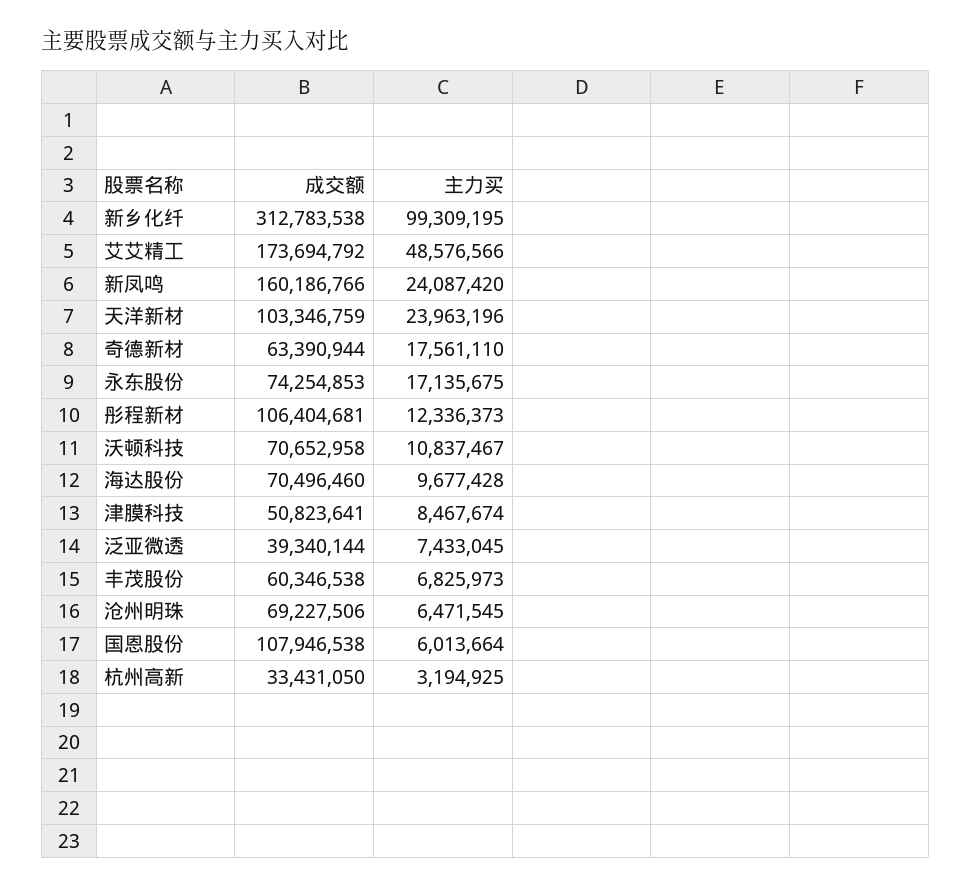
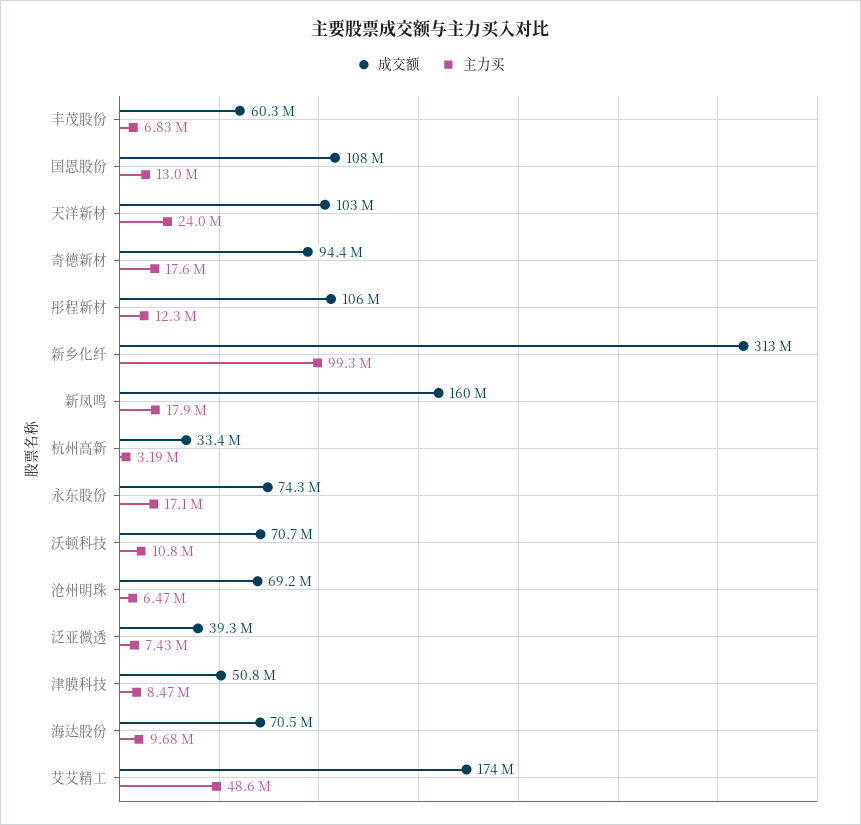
  {
    "成交额": {
      "新乡化纤": 312783538,
      "艾艾精工": 173694792,
      "新凤鸣": 160186766,
      "天洋新材": 103346759,
-     "奇德新材": 63390944,
+     "奇德新材": 94400000,
      "永东股份": 74254853,
      "彤程新材": 106404681,
      "沃顿科技": 70652958,
      "海达股份": 70496460,
      "津膜科技": 50823641,
      "泛亚微透": 39340144,
      "丰茂股份": 60346538,
      "沧州明珠": 69227506,
      "国恩股份": 107946538,
      "杭州高新": 33431050
    },
    "主力买": {
      "新乡化纤": 99309195,
      "艾艾精工": 48576566,
-     "新凤鸣": 24087420,
+     "新凤鸣": 17900000,
      "天洋新材": 23963196,
      "奇德新材": 17561110,
      "永东股份": 17135675,
      "彤程新材": 12336373,
      "沃顿科技": 10837467,
      "海达股份": 9677428,
      "津膜科技": 8467674,
      "泛亚微透": 7433045,
      "丰茂股份": 6825973,
      "沧州明珠": 6471545,
-     "国恩股份": 6013664,
+     "国恩股份": 13000000,
      "杭州高新": 3194925
    }
  }

